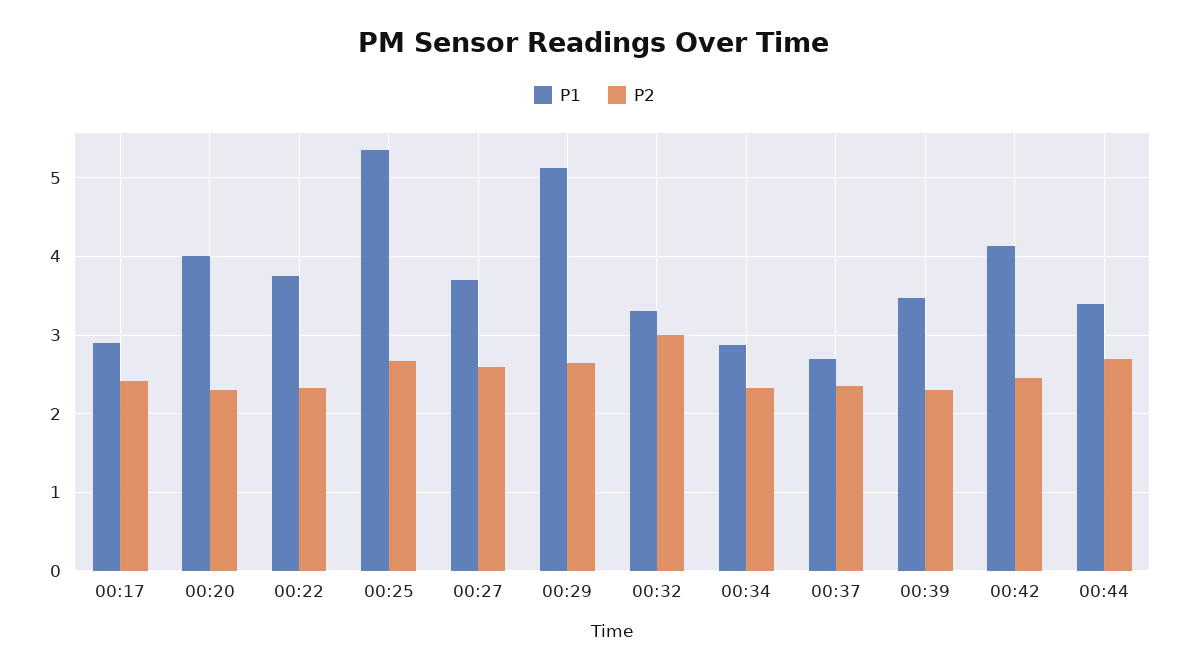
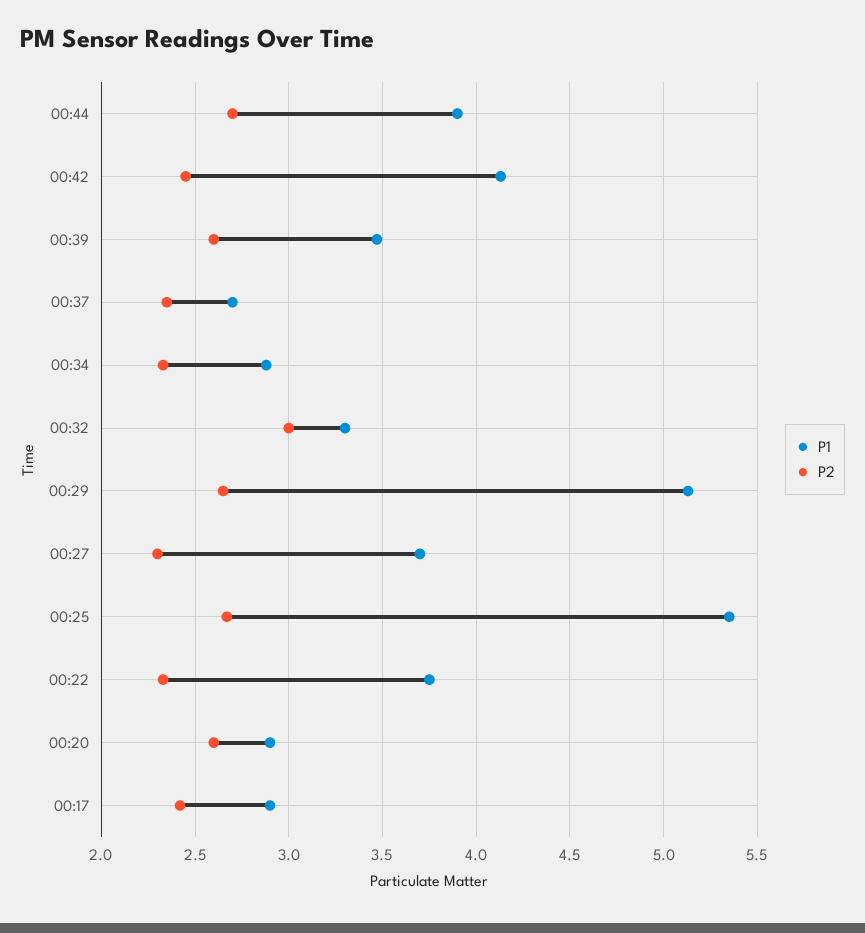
  {
    "P1": {
      "00:17": 2.9,
-     "00:20": 4,
+     "00:20": 2.9,
      "00:22": 3.75,
      "00:25": 5.35,
      "00:27": 3.7,
      "00:29": 5.15,
      "00:32": 3.3,
      "00:34": 2.9,
      "00:37": 2.7,
      "00:39": 3.45,
      "00:42": 4.15,
-     "00:44": 3.4
+     "00:44": 3.9
    },
    "P2": {
      "00:17": 2.4,
-     "00:20": 2.3,
+     "00:20": 2.6,
      "00:22": 2.35,
      "00:25": 2.65,
-     "00:27": 2.6,
+     "00:27": 2.3,
      "00:29": 2.65,
      "00:32": 3,
      "00:34": 2.35,
      "00:37": 2.35,
-     "00:39": 2.3,
+     "00:39": 2.6,
      "00:42": 2.45,
      "00:44": 2.7
    }
  }

